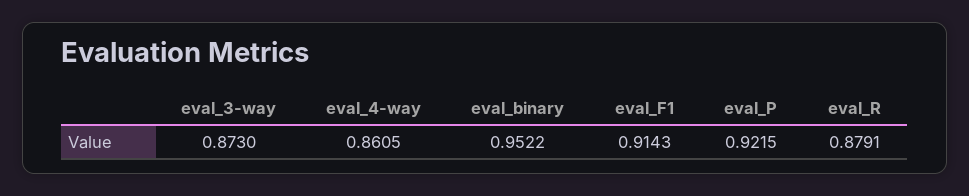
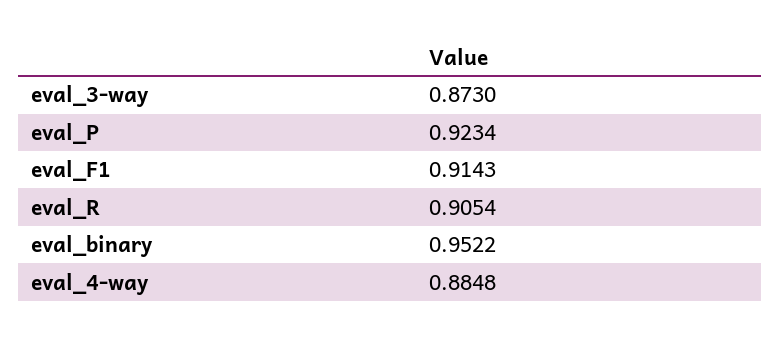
  {
    "eval_3-way": 0.873,
-   "eval_4-way": 0.8605,
+   "eval_4-way": 0.8848,
    "eval_binary": 0.9522,
    "eval_F1": 0.9143,
-   "eval_P": 0.9215,
+   "eval_P": 0.9234,
-   "eval_R": 0.8791
+   "eval_R": 0.9054
  }

